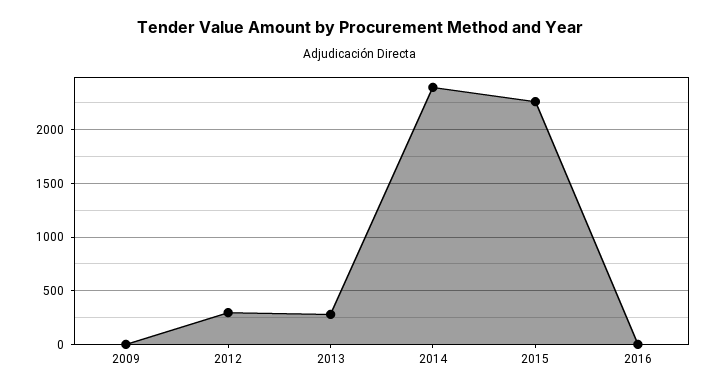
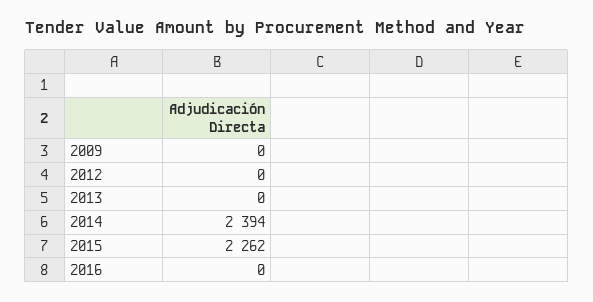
  {
    "2009": 0,
-   "2012": 300,
+   "2012": 0,
-   "2013": 300,
+   "2013": 0,
    "2014": 2394,
    "2015": 2262,
    "2016": 0
  }

